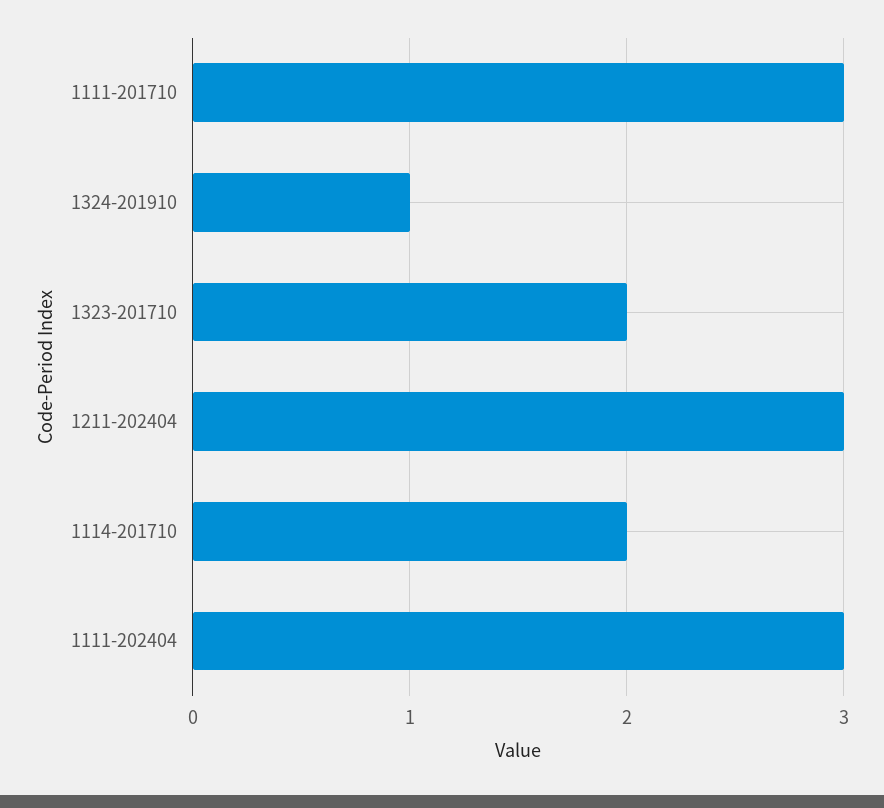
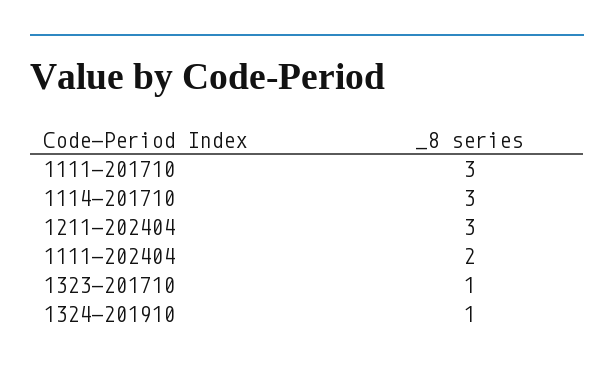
  {
    "1111-201710": 3,
    "1324-201910": 1,
-   "1323-201710": 2,
+   "1323-201710": 1,
    "1211-202404": 3,
-   "1114-201710": 2,
+   "1114-201710": 3,
-   "1111-202404": 3
+   "1111-202404": 2
  }

